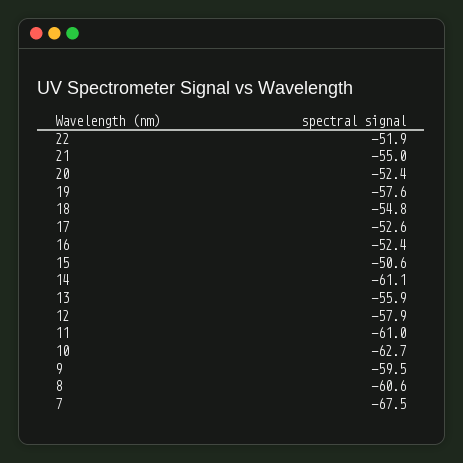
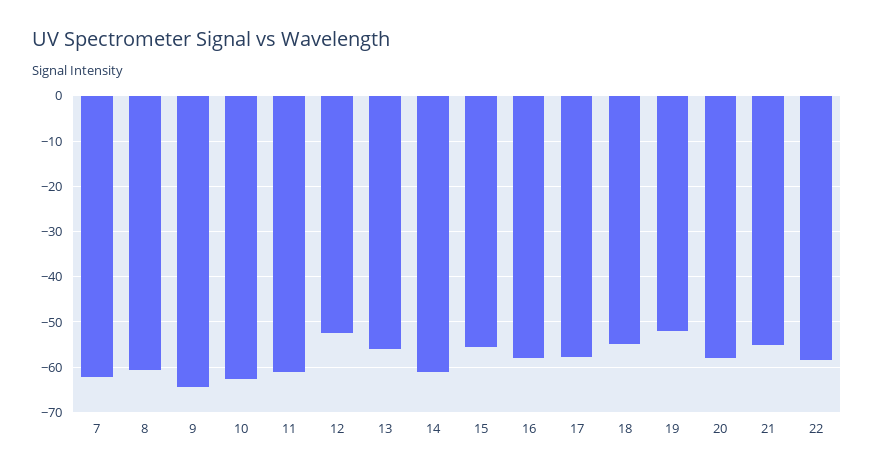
  {
-   "22": -51.9,
+   "22": -58,
    "21": -55,
-   "20": -52.4,
+   "20": -58,
-   "19": -57.6,
+   "19": -52,
    "18": -54.8,
-   "17": -52.6,
+   "17": -58,
-   "16": -52.4,
+   "16": -58,
-   "15": -50.6,
+   "15": -56,
    "14": -61.1,
    "13": -55.9,
-   "12": -57.9,
+   "12": -52,
    "11": -61,
    "10": -62.7,
-   "9": -59.5,
+   "9": -64,
    "8": -60.6,
-   "7": -67.5
+   "7": -62
  }

